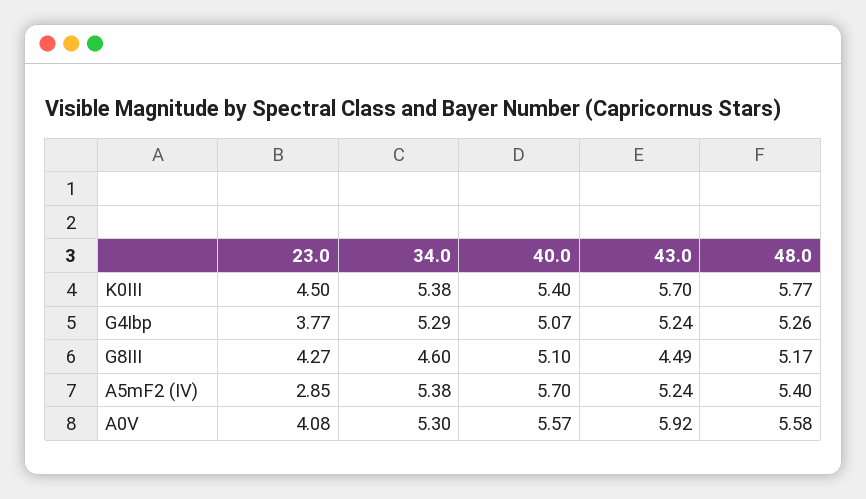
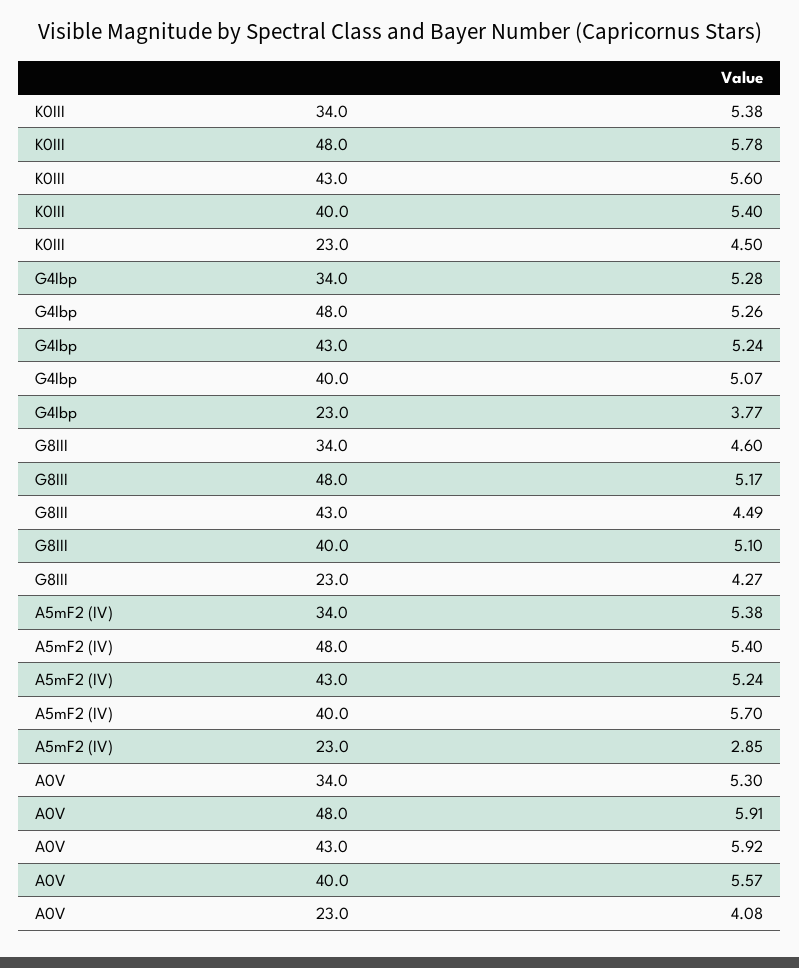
  {
    "23.0": {
      "K0III": 4.5,
      "G4Ibp": 3.77,
      "G8III": 4.27,
      "A5mF2 (IV)": 2.85,
      "A0V": 4.08
    },
    "34.0": {
      "K0III": 5.38,
-     "G4Ibp": 5.29,
+     "G4Ibp": 5.28,
      "G8III": 4.6,
      "A5mF2 (IV)": 5.38,
      "A0V": 5.3
    },
    "40.0": {
      "K0III": 5.4,
      "G4Ibp": 5.07,
      "G8III": 5.1,
      "A5mF2 (IV)": 5.7,
      "A0V": 5.57
    },
    "43.0": {
-     "K0III": 5.7,
+     "K0III": 5.6,
      "G4Ibp": 5.24,
      "G8III": 4.49,
      "A5mF2 (IV)": 5.24,
      "A0V": 5.92
    },
    "48.0": {
-     "K0III": 5.77,
+     "K0III": 5.78,
      "G4Ibp": 5.26,
      "G8III": 5.17,
      "A5mF2 (IV)": 5.4,
-     "A0V": 5.58
+     "A0V": 5.91
    }
  }

